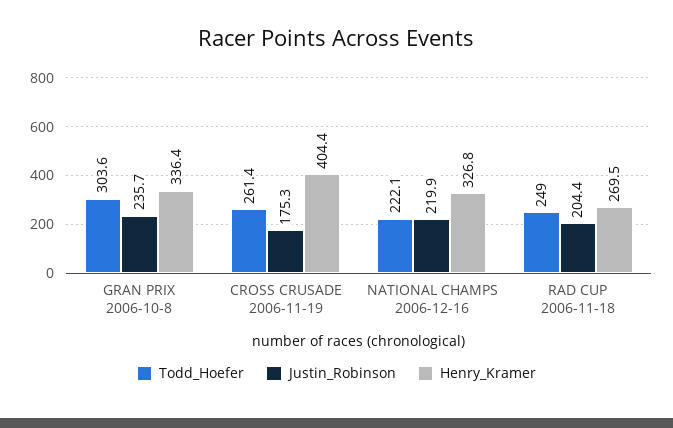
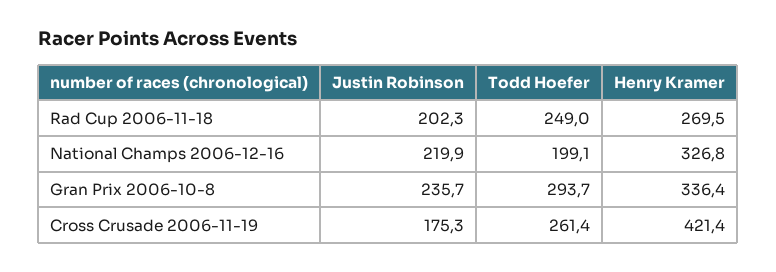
  {
    "Todd_Hoefer": {
-     "GRAN PRIX 2006-10-8": 303.6,
+     "GRAN PRIX 2006-10-8": 293.7,
      "CROSS CRUSADE 2006-11-19": 261.4,
-     "NATIONAL CHAMPS 2006-12-16": 222.1,
+     "NATIONAL CHAMPS 2006-12-16": 199.1,
      "RAD CUP 2006-11-18": 249
    },
    "Justin_Robinson": {
      "GRAN PRIX 2006-10-8": 235.7,
      "CROSS CRUSADE 2006-11-19": 175.3,
      "NATIONAL CHAMPS 2006-12-16": 219.9,
-     "RAD CUP 2006-11-18": 204.4
+     "RAD CUP 2006-11-18": 202.3
    },
    "Henry_Kramer": {
      "GRAN PRIX 2006-10-8": 336.4,
-     "CROSS CRUSADE 2006-11-19": 404.4,
+     "CROSS CRUSADE 2006-11-19": 421.4,
      "NATIONAL CHAMPS 2006-12-16": 326.8,
      "RAD CUP 2006-11-18": 269.5
    }
  }

